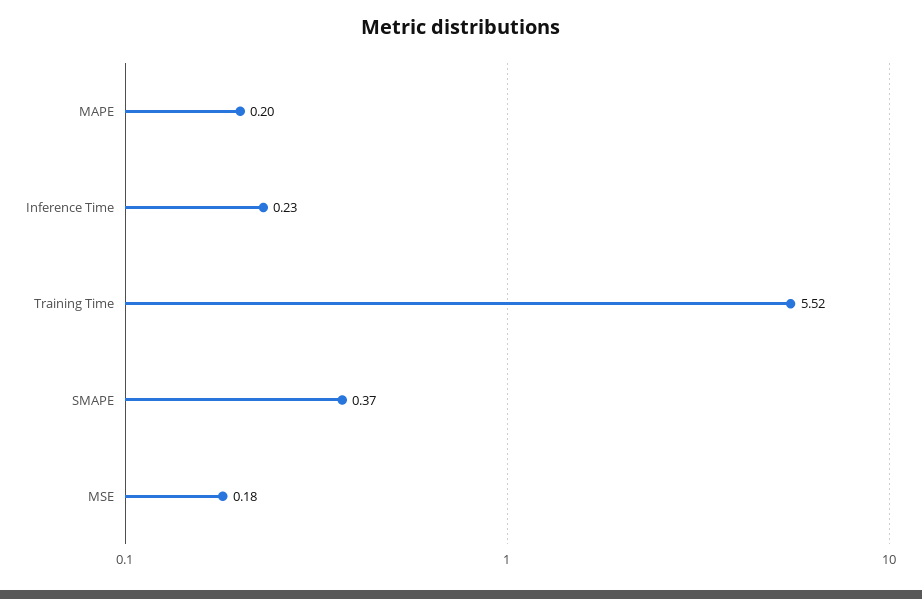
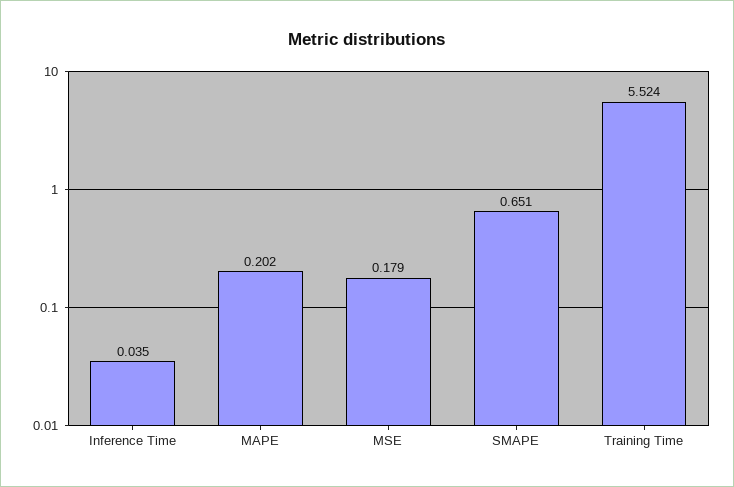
  {
    "MAPE": 0.202,
-   "Inference Time": 0.23,
+   "Inference Time": 0.035,
    "Training Time": 5.524,
-   "SMAPE": 0.37,
+   "SMAPE": 0.651,
    "MSE": 0.179
  }

